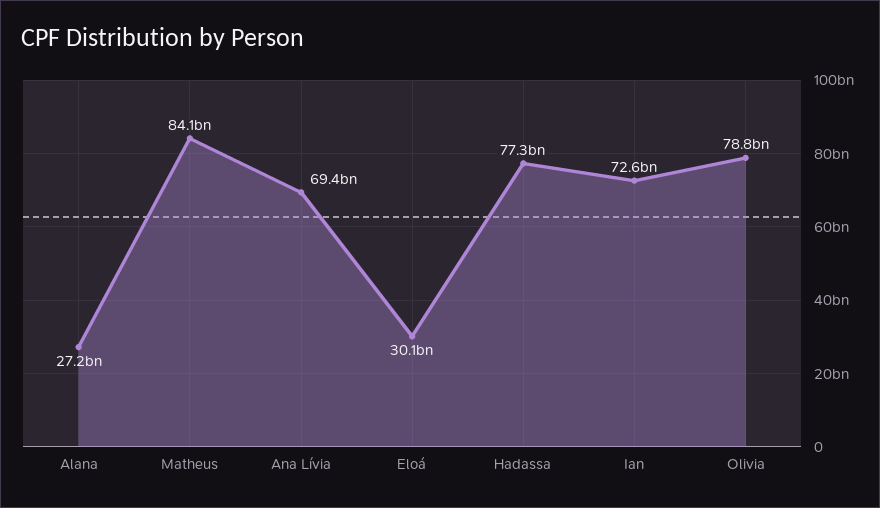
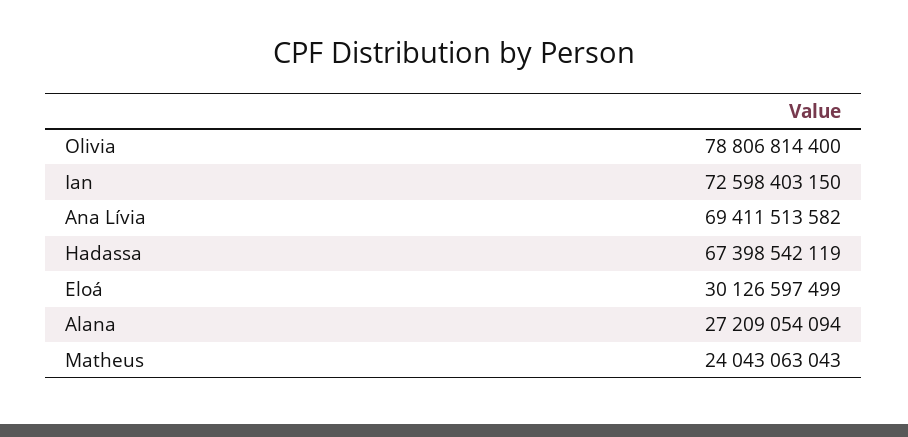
  {
    "Alana": 27209054094,
-   "Matheus": 84100000000,
+   "Matheus": 24043063043,
    "Ana Lívia": 69411513582,
    "Eloá": 30126597499,
-   "Hadassa": 77300000000,
+   "Hadassa": 67398542119,
    "Ian": 72598403150,
    "Olivia": 78806814400
  }

